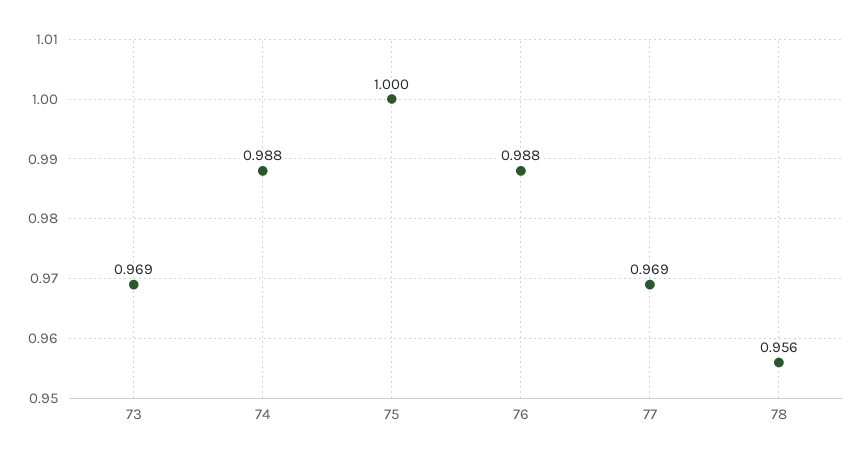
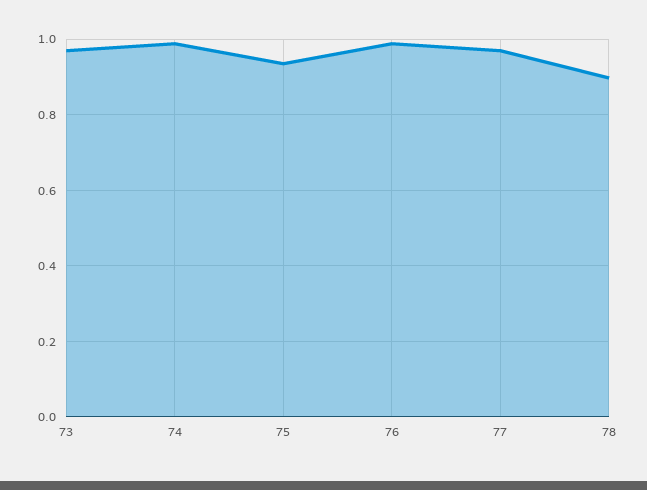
  {
    "73": 0.969,
    "74": 0.988,
-   "75": 1,
+   "75": 0.94,
    "76": 0.988,
    "77": 0.969,
-   "78": 0.956
+   "78": 0.9
  }

